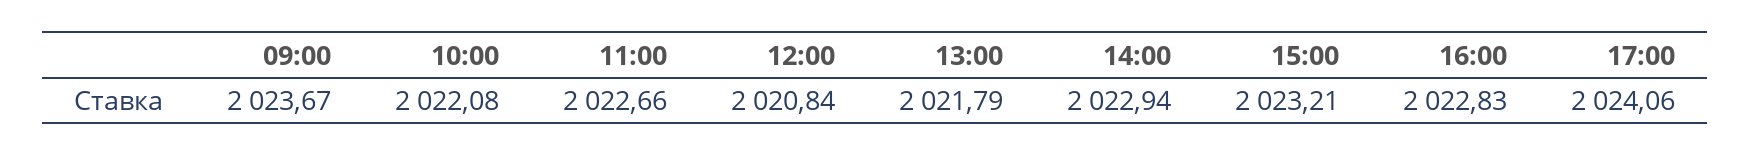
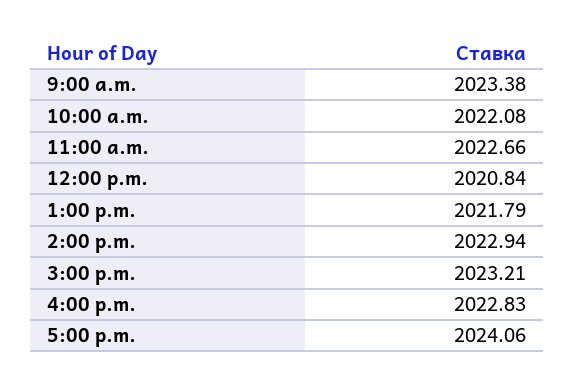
  {
-   "09:00": 2023.67,
+   "09:00": 2023.38,
    "10:00": 2022.08,
    "11:00": 2022.66,
    "12:00": 2020.84,
    "13:00": 2021.79,
    "14:00": 2022.94,
    "15:00": 2023.21,
    "16:00": 2022.83,
    "17:00": 2024.06
  }

